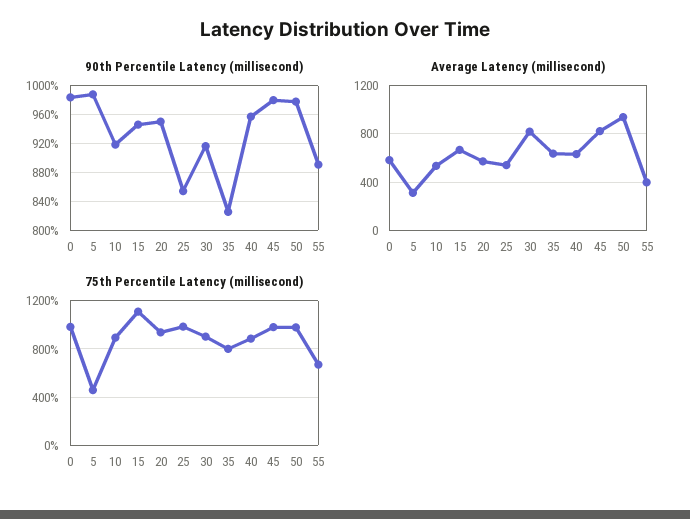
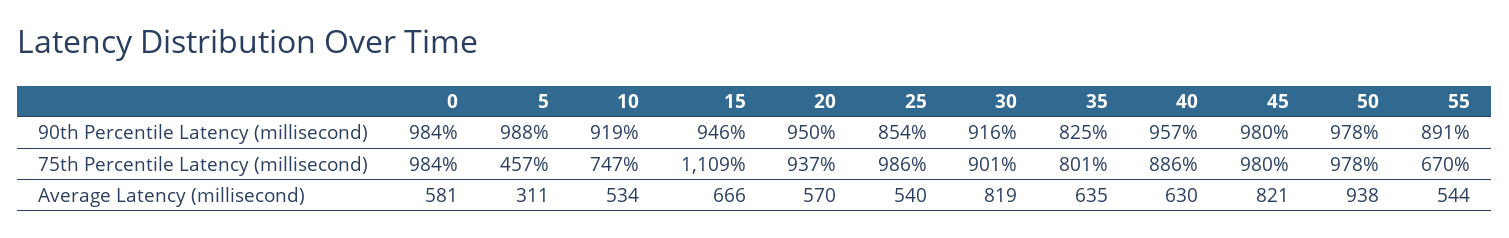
  {
    "90th Percentile Latency (millisecond)": {
      "0": 984,
      "5": 988,
      "10": 919,
      "15": 946,
      "20": 950,
      "25": 854,
      "30": 916,
      "35": 825,
      "40": 957,
      "45": 980,
      "50": 978,
      "55": 891
    },
    "Average Latency (millisecond)": {
      "0": 581,
      "5": 311,
      "10": 534,
      "15": 666,
      "20": 570,
      "25": 540,
      "30": 819,
      "35": 635,
      "40": 630,
      "45": 821,
      "50": 938,
-     "55": 400
+     "55": 544
    },
    "75th Percentile Latency (millisecond)": {
      "0": 984,
      "5": 457,
-     "10": 900,
+     "10": 747,
      "15": 1109,
      "20": 937,
      "25": 986,
      "30": 901,
      "35": 801,
      "40": 886,
      "45": 980,
      "50": 978,
      "55": 670
    }
  }

